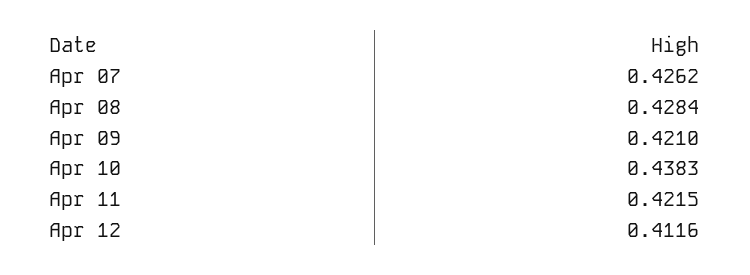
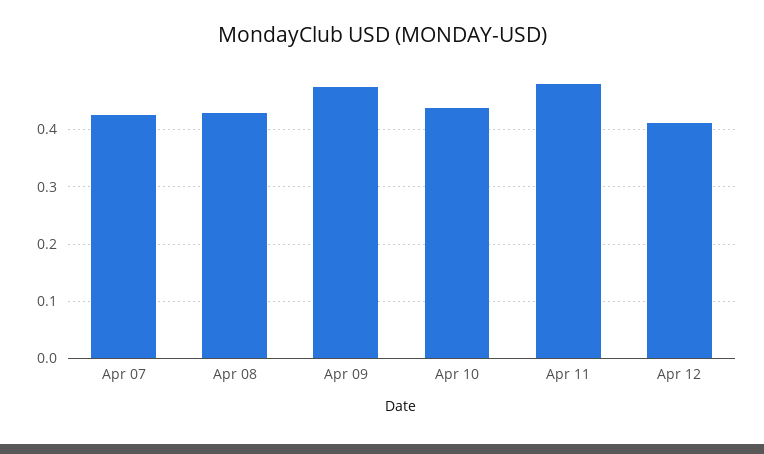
  {
    "Apr 07": 0.4262,
    "Apr 08": 0.4284,
-   "Apr 09": 0.421,
+   "Apr 09": 0.48,
    "Apr 10": 0.4383,
-   "Apr 11": 0.4215,
+   "Apr 11": 0.48,
    "Apr 12": 0.4116
  }

